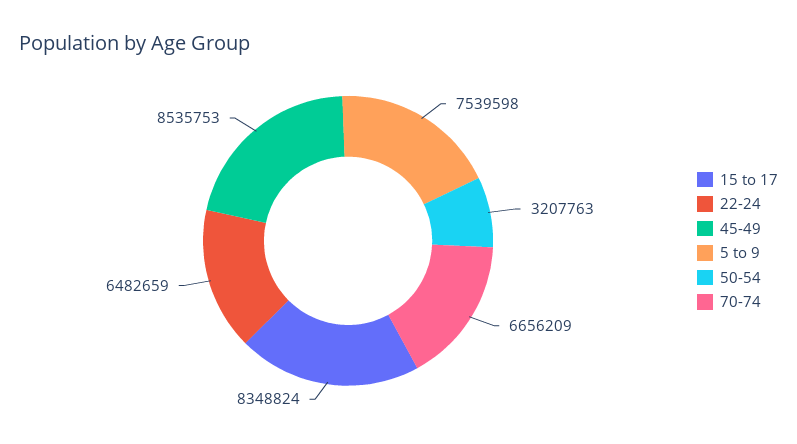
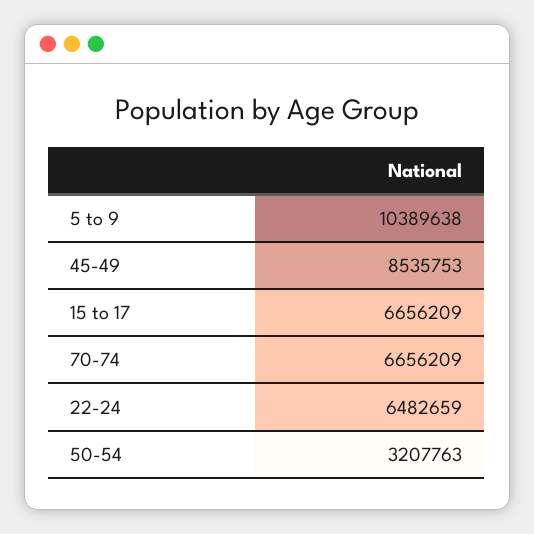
  {
-   "15 to 17": 8348824,
+   "15 to 17": 6656209,
    "22-24": 6482659,
    "45-49": 8535753,
-   "5 to 9": 7539598,
+   "5 to 9": 10389638,
    "50-54": 3207763,
    "70-74": 6656209
  }

